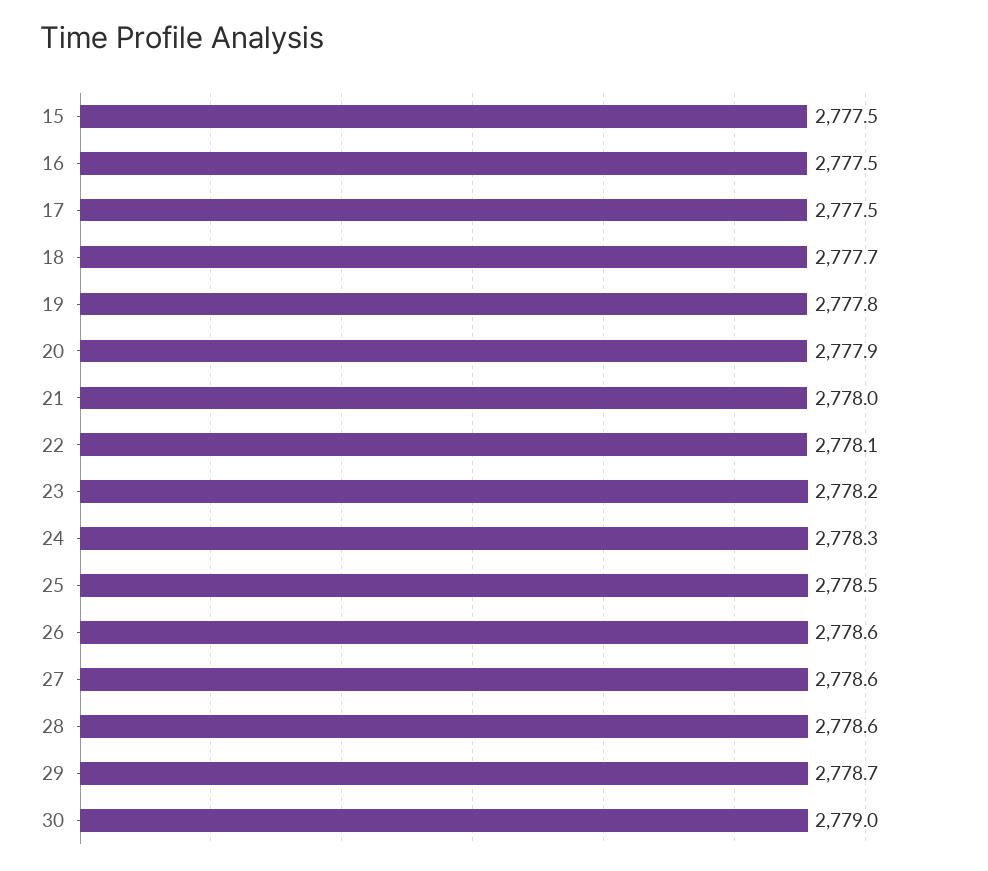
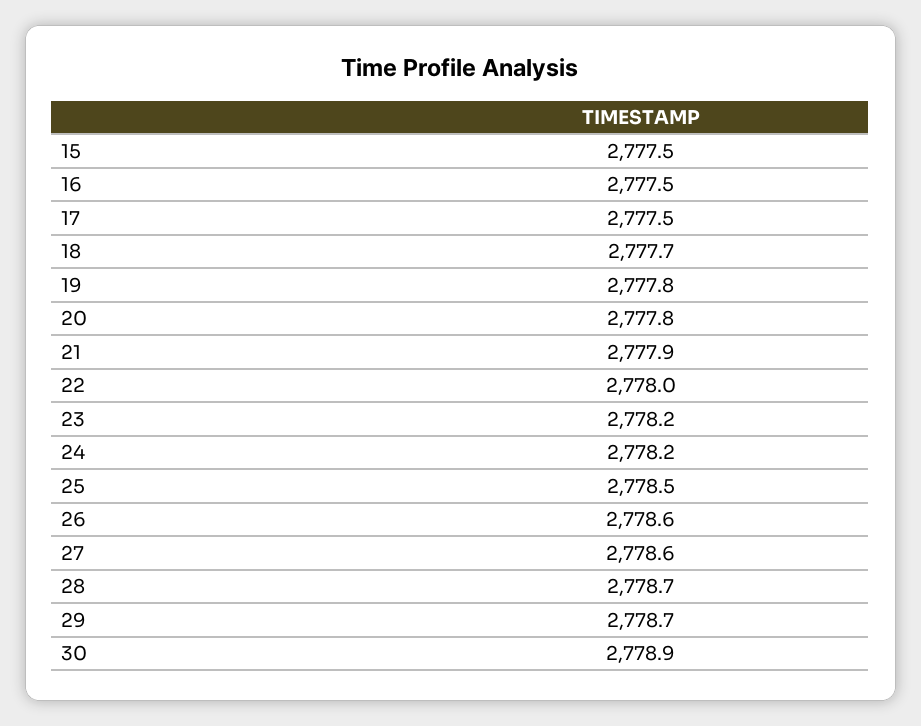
  {
    "15": 2777.5,
    "16": 2777.5,
    "17": 2777.5,
    "18": 2777.7,
    "19": 2777.8,
-   "20": 2777.9,
+   "20": 2777.8,
-   "21": 2778,
+   "21": 2777.9,
-   "22": 2778.1,
+   "22": 2778,
    "23": 2778.2,
-   "24": 2778.3,
+   "24": 2778.2,
    "25": 2778.5,
    "26": 2778.6,
    "27": 2778.6,
-   "28": 2778.6,
+   "28": 2778.7,
    "29": 2778.7,
-   "30": 2779
+   "30": 2778.9
  }

